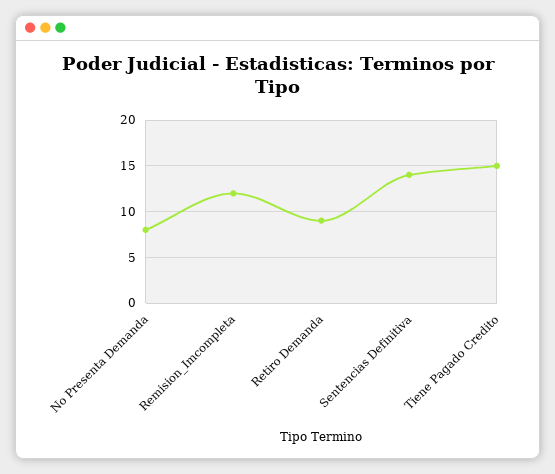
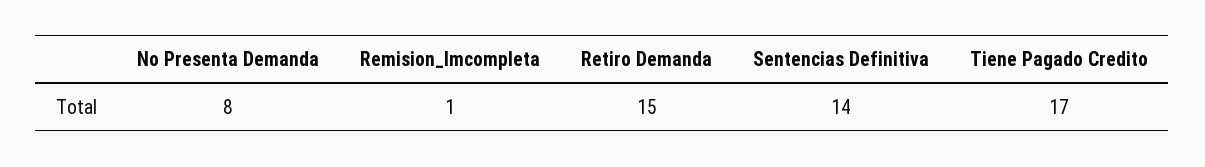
  {
    "No Presenta Demanda": 8,
-   "Remision_Imcompleta": 12,
+   "Remision_Imcompleta": 1,
-   "Retiro Demanda": 9,
+   "Retiro Demanda": 15,
    "Sentencias Definitiva": 14,
-   "Tiene Pagado Credito": 15
+   "Tiene Pagado Credito": 17
  }

